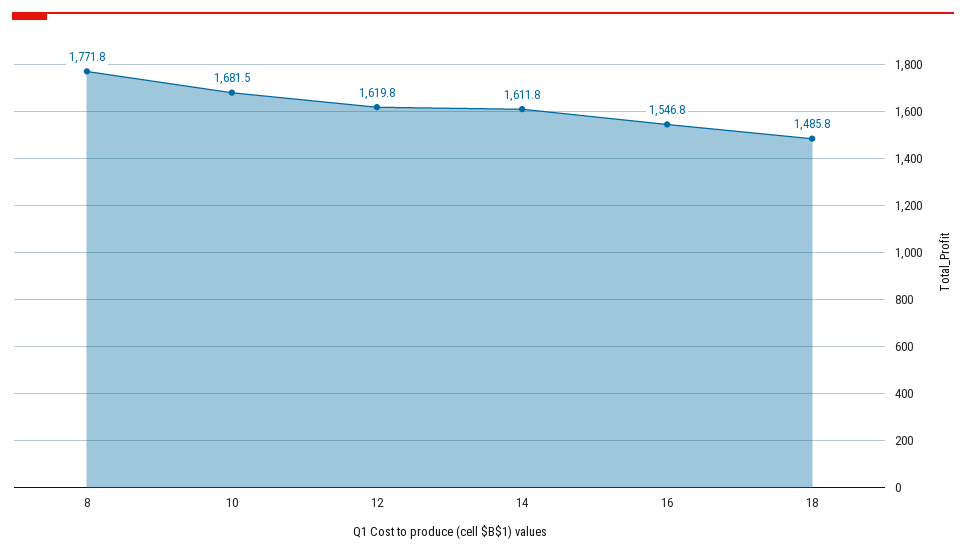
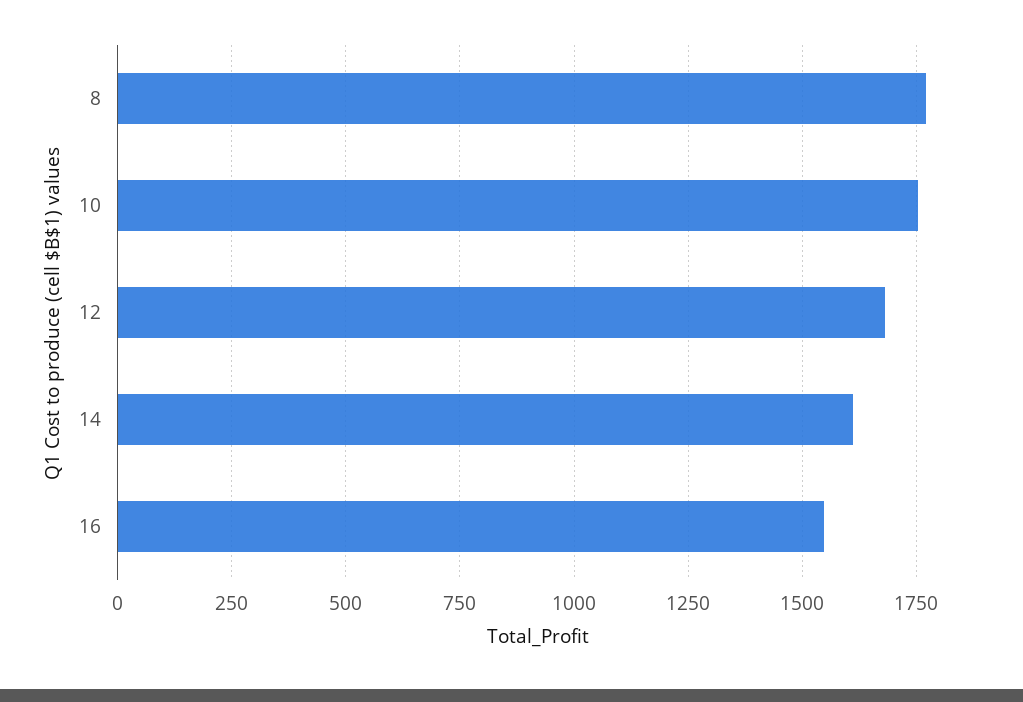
  {
    "8": 1771.8,
-   "10": 1681.5,
+   "10": 1750,
-   "12": 1619.8,
+   "12": 1675,
    "14": 1611.8,
-   "16": 1546.8,
+   "16": 1546.8
-   "18": 1485.8
  }

